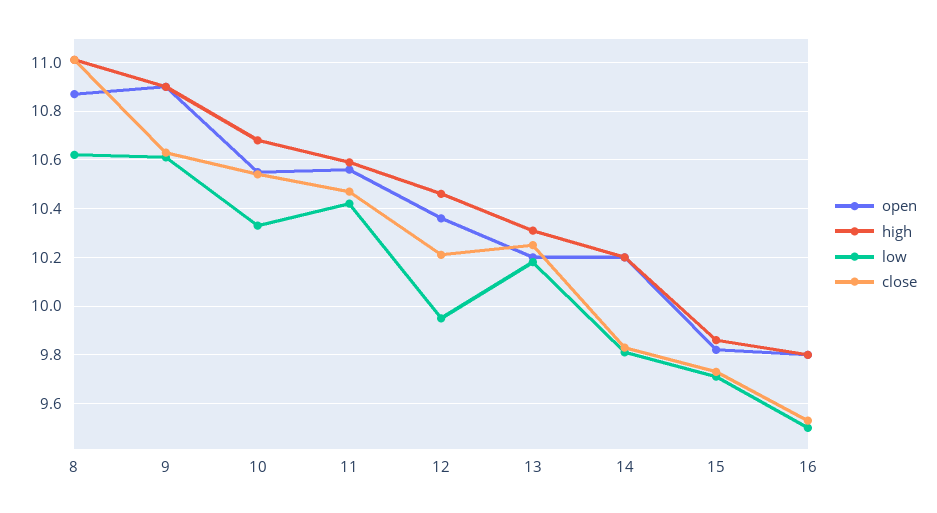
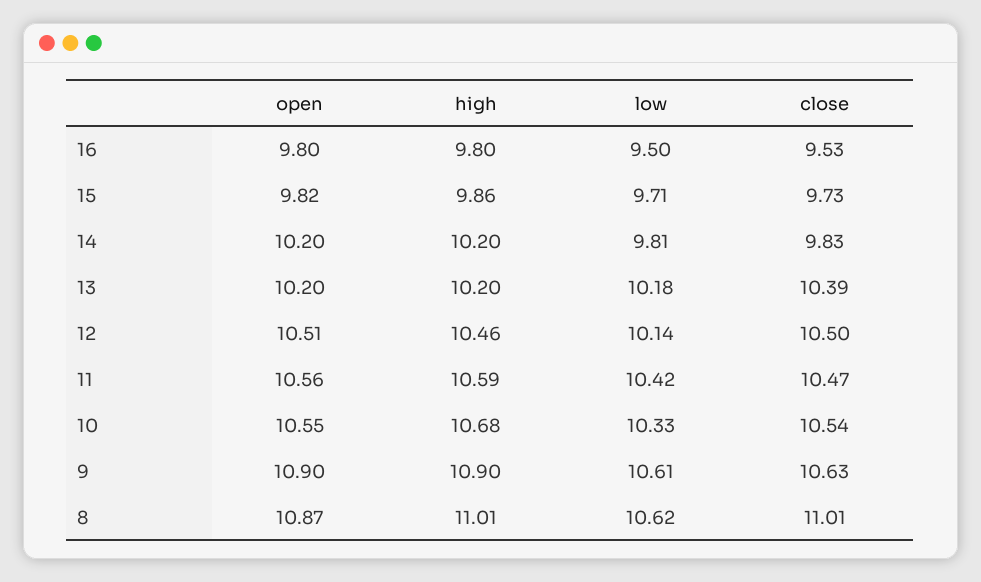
  {
    "open": {
      "8": 10.87,
      "9": 10.9,
      "10": 10.55,
      "11": 10.56,
-     "12": 10.35,
+     "12": 10.51,
      "13": 10.2,
      "14": 10.2,
      "15": 9.82,
      "16": 9.8
    },
    "high": {
      "8": 11.01,
      "9": 10.9,
      "10": 10.68,
      "11": 10.59,
      "12": 10.46,
-     "13": 10.3,
+     "13": 10.2,
      "14": 10.2,
      "15": 9.86,
      "16": 9.8
    },
    "low": {
      "8": 10.62,
      "9": 10.61,
      "10": 10.33,
      "11": 10.42,
-     "12": 9.95,
+     "12": 10.14,
      "13": 10.18,
      "14": 9.81,
      "15": 9.71,
      "16": 9.5
    },
    "close": {
      "8": 11.01,
      "9": 10.63,
      "10": 10.54,
      "11": 10.47,
-     "12": 10.2,
+     "12": 10.5,
-     "13": 10.25,
+     "13": 10.39,
      "14": 9.83,
      "15": 9.73,
      "16": 9.53
    }
  }

